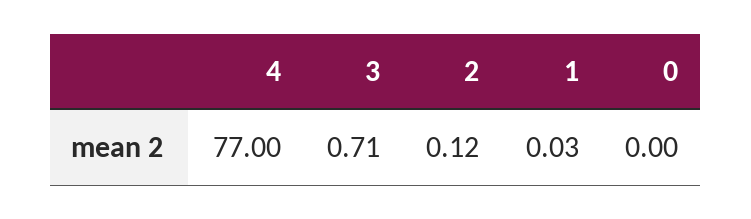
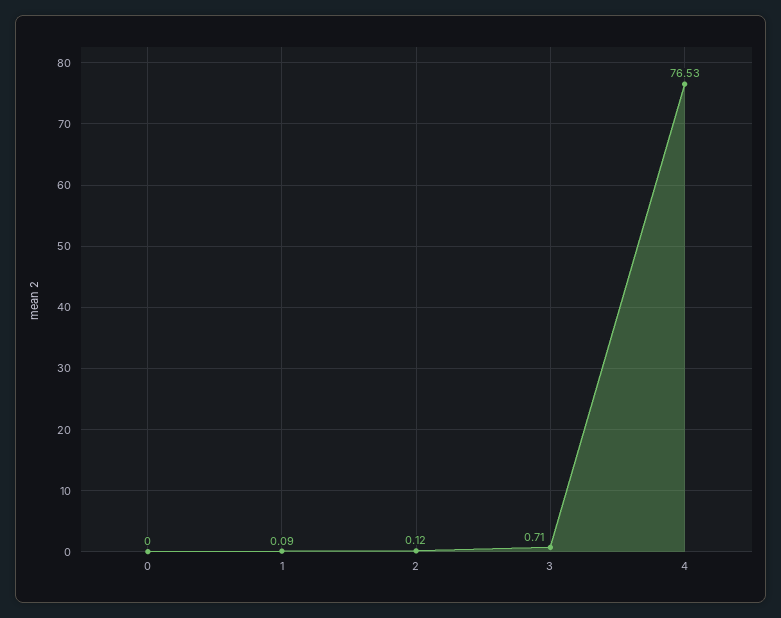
  {
-   "4": 77,
+   "4": 76.53,
    "3": 0.71,
    "2": 0.12,
-   "1": 0.03,
+   "1": 0.09,
    "0": 0
  }

